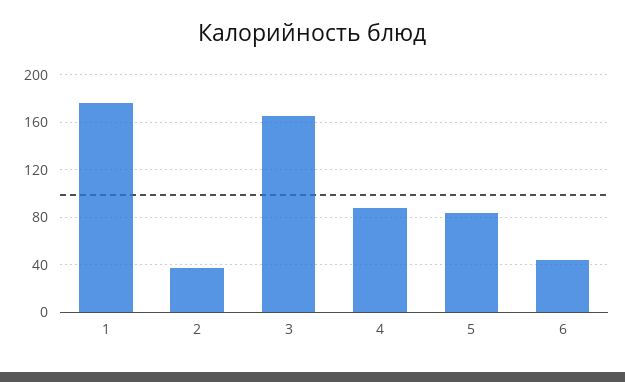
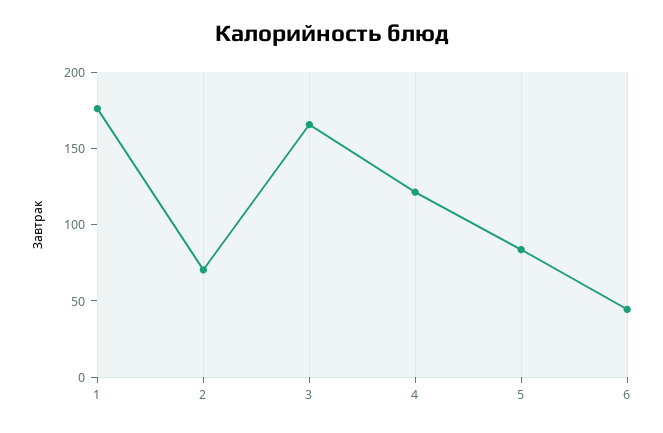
  {
    "1": 180,
-   "2": 40,
+   "2": 70,
    "3": 170,
-   "4": 90,
+   "4": 120,
    "5": 80,
    "6": 40
  }

